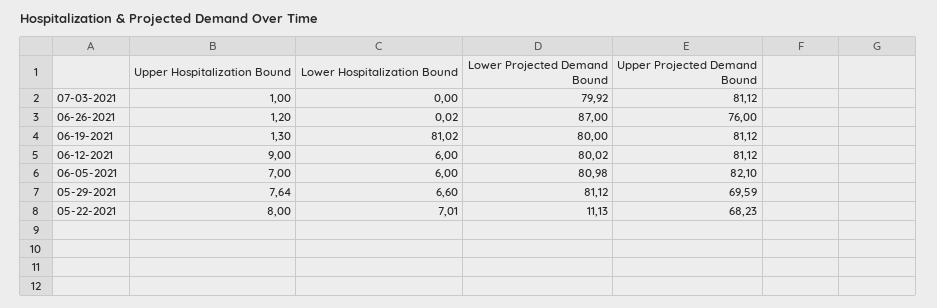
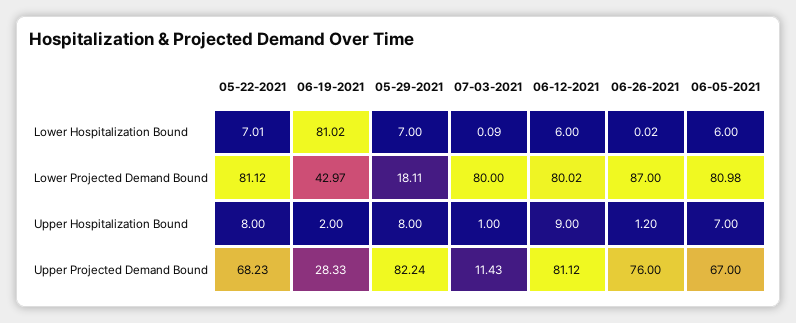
  {
    "Upper Hospitalization Bound": {
      "07-03-2021": 1,
      "06-26-2021": 1.2,
-     "06-19-2021": 1.3,
+     "06-19-2021": 2,
      "06-12-2021": 9,
      "06-05-2021": 7,
-     "05-29-2021": 7.64,
+     "05-29-2021": 8,
      "05-22-2021": 8
    },
    "Lower Hospitalization Bound": {
-     "07-03-2021": 0,
+     "07-03-2021": 0.09,
      "06-26-2021": 0.02,
      "06-19-2021": 81.02,
      "06-12-2021": 6,
      "06-05-2021": 6,
-     "05-29-2021": 6.6,
+     "05-29-2021": 7,
      "05-22-2021": 7.01
    },
    "Lower Projected Demand Bound": {
-     "07-03-2021": 79.92,
+     "07-03-2021": 80,
      "06-26-2021": 87,
-     "06-19-2021": 80,
+     "06-19-2021": 42.97,
      "06-12-2021": 80.02,
      "06-05-2021": 80.98,
-     "05-29-2021": 81.12,
+     "05-29-2021": 18.11,
-     "05-22-2021": 11.13
+     "05-22-2021": 81.12
    },
    "Upper Projected Demand Bound": {
-     "07-03-2021": 81.12,
+     "07-03-2021": 11.43,
      "06-26-2021": 76,
-     "06-19-2021": 81.12,
+     "06-19-2021": 28.33,
      "06-12-2021": 81.12,
-     "06-05-2021": 82.1,
+     "06-05-2021": 67,
-     "05-29-2021": 69.59,
+     "05-29-2021": 82.24,
      "05-22-2021": 68.23
    }
  }

